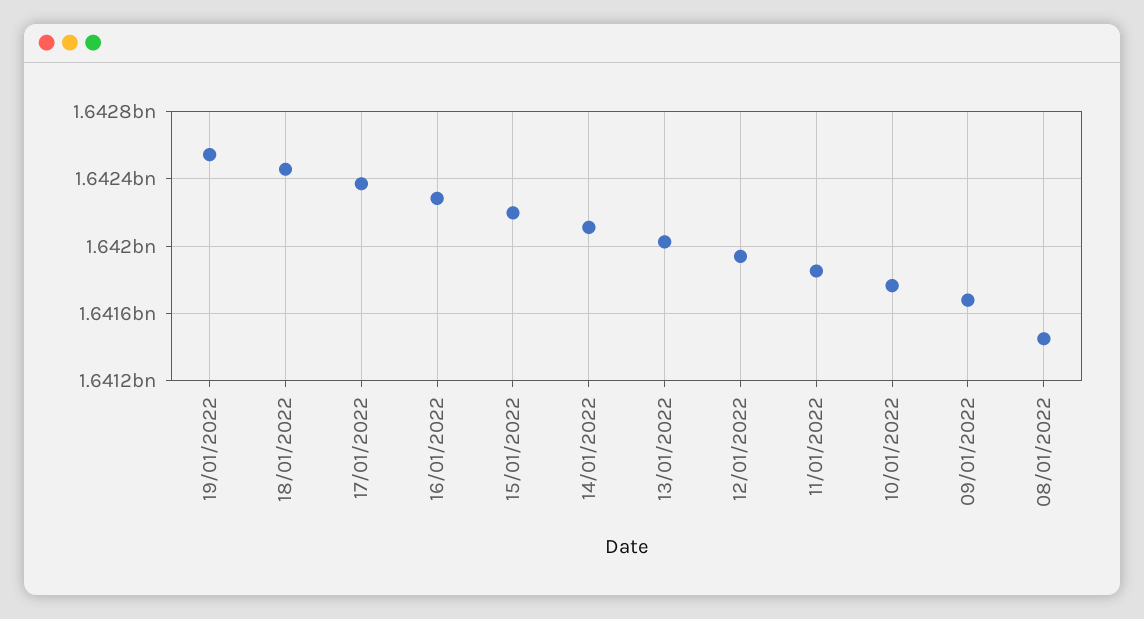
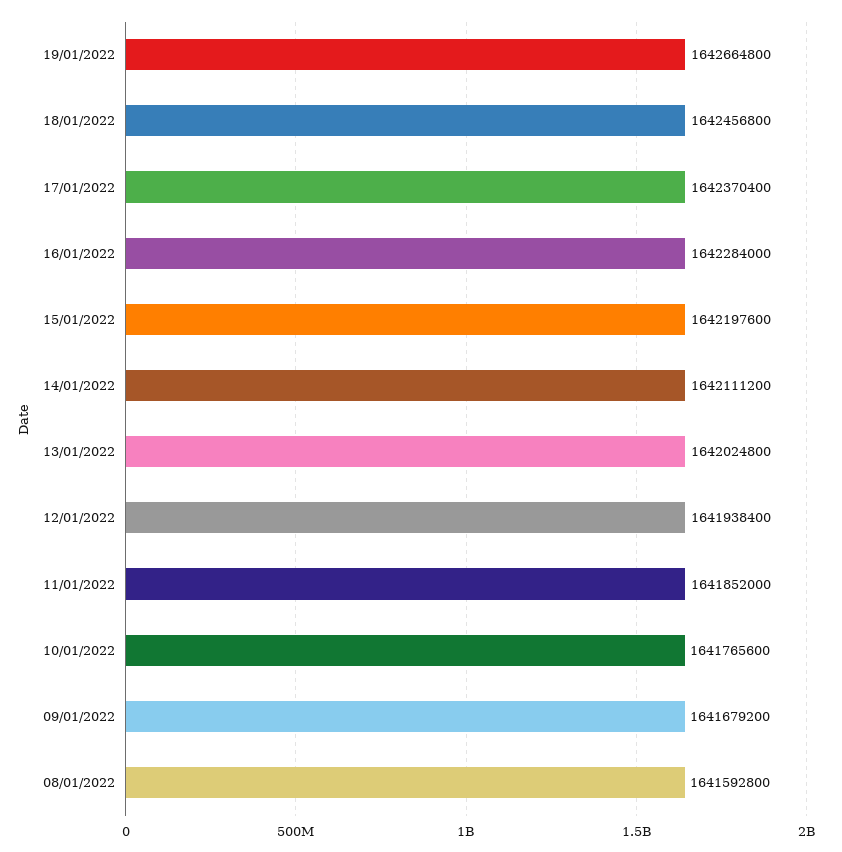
  {
-   "19/01/2022": 1642550000,
+   "19/01/2022": 1642664800,
    "18/01/2022": 1642456800,
    "17/01/2022": 1642370400,
    "16/01/2022": 1642284000,
    "15/01/2022": 1642197600,
    "14/01/2022": 1642111200,
    "13/01/2022": 1642024800,
    "12/01/2022": 1641938400,
    "11/01/2022": 1641852000,
    "10/01/2022": 1641765600,
    "09/01/2022": 1641679200,
-   "08/01/2022": 1641450000
+   "08/01/2022": 1641592800
  }

